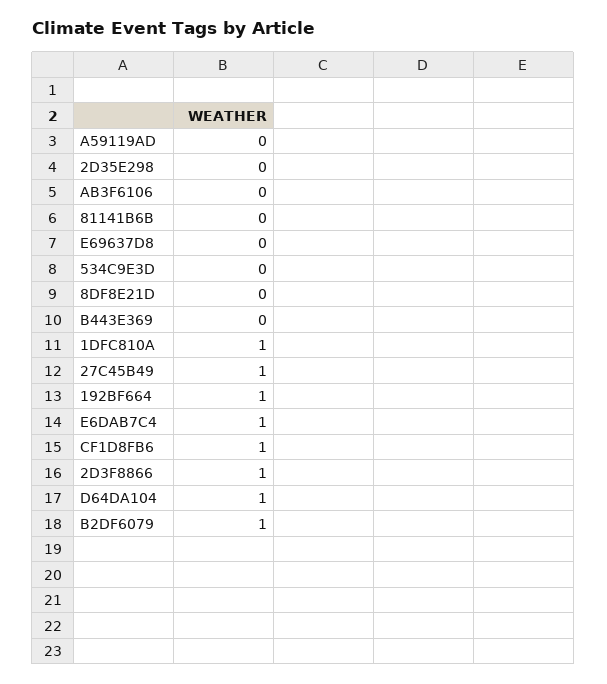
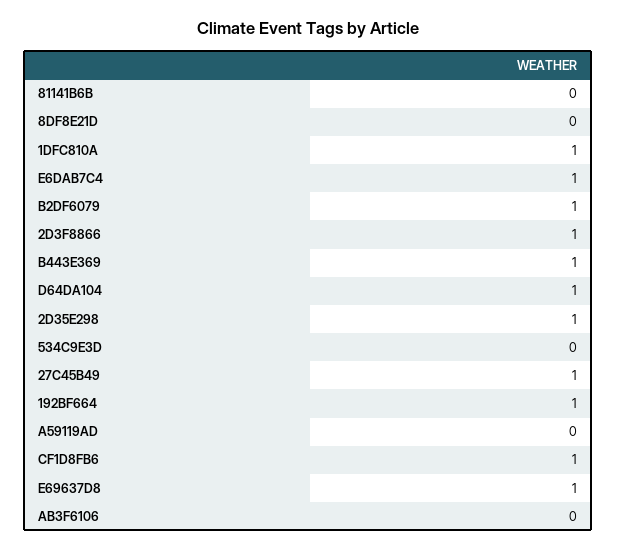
  {
    "A59119AD": 0,
-   "2D35E298": 0,
+   "2D35E298": 1,
    "AB3F6106": 0,
    "81141B6B": 0,
-   "E69637D8": 0,
+   "E69637D8": 1,
    "534C9E3D": 0,
    "8DF8E21D": 0,
-   "B443E369": 0,
+   "B443E369": 1,
    "1DFC810A": 1,
    "27C45B49": 1,
    "192BF664": 1,
    "E6DAB7C4": 1,
    "CF1D8FB6": 1,
    "2D3F8866": 1,
    "D64DA104": 1,
    "B2DF6079": 1
  }

